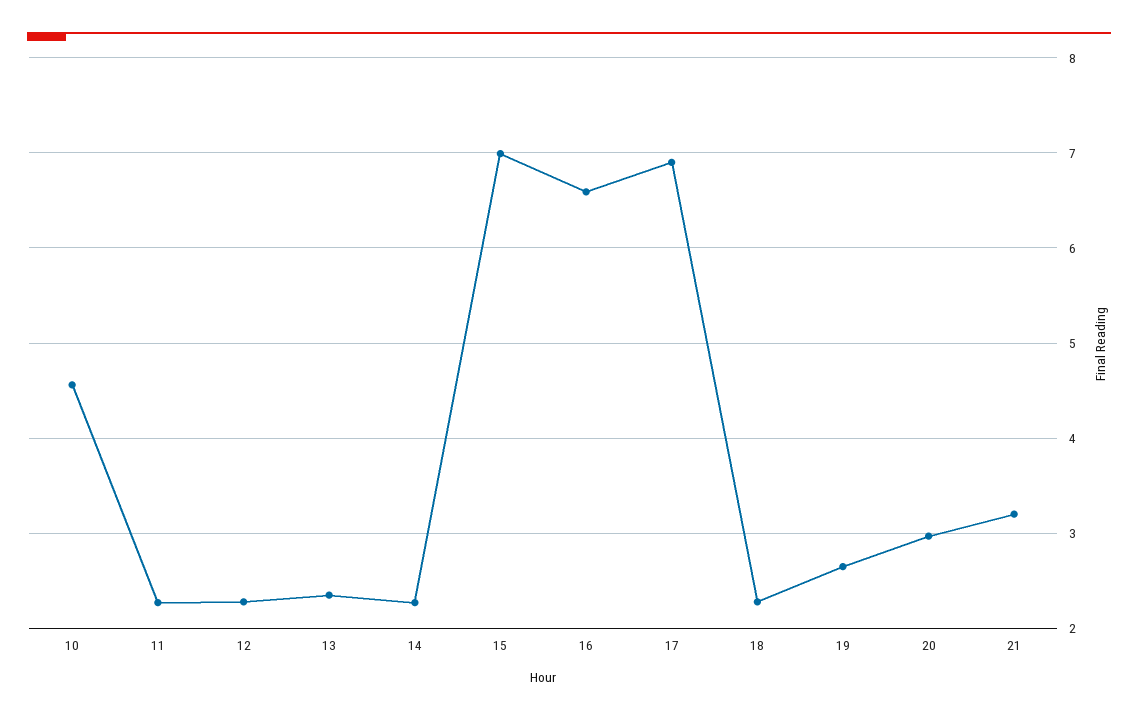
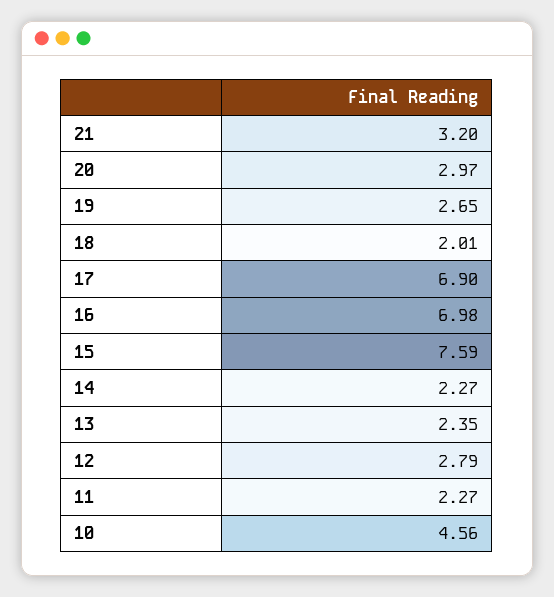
  {
    "10": 4.56,
    "11": 2.27,
-   "12": 2.3,
+   "12": 2.79,
    "13": 2.35,
    "14": 2.27,
-   "15": 7,
+   "15": 7.59,
-   "16": 6.6,
+   "16": 6.98,
    "17": 6.9,
-   "18": 2.3,
+   "18": 2.01,
    "19": 2.65,
    "20": 2.97,
    "21": 3.2
  }

